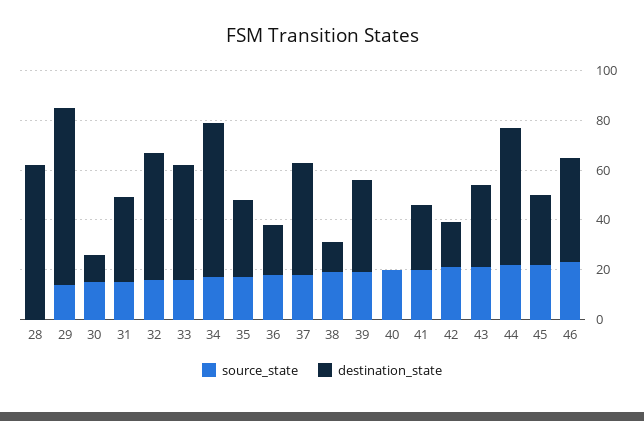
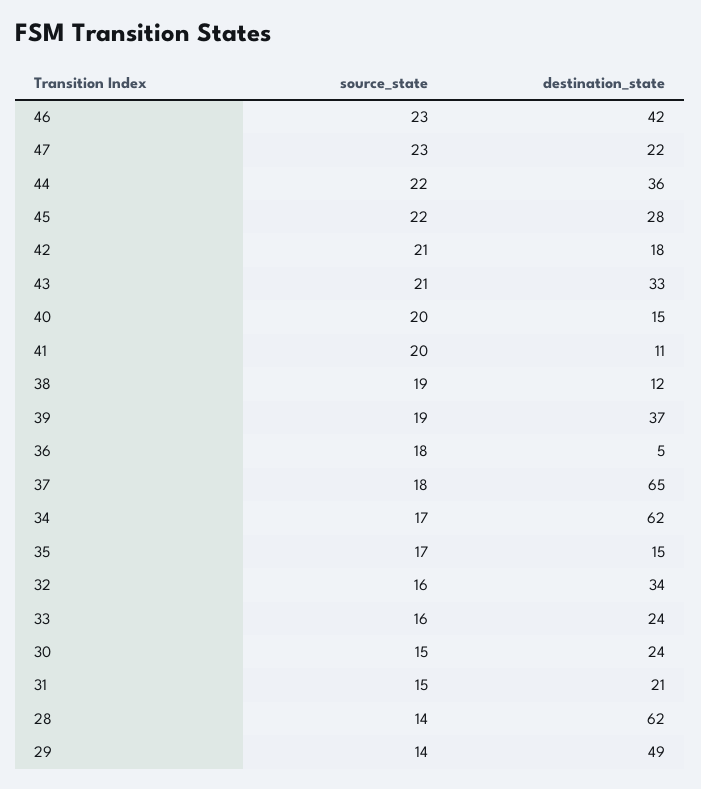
  {
    "source_state": {
-     "28": 0,
+     "28": 14,
      "29": 14,
      "30": 15,
      "31": 15,
      "32": 16,
      "33": 16,
      "34": 17,
      "35": 17,
      "36": 18,
      "37": 18,
      "38": 19,
      "39": 19,
      "40": 20,
      "41": 20,
      "42": 21,
      "43": 21,
      "44": 22,
      "45": 22,
-     "46": 23
+     "46": 23,
+     "47": 23
    },
    "destination_state": {
      "28": 62,
-     "29": 70,
+     "29": 49,
-     "30": 10,
+     "30": 24,
-     "31": 35,
+     "31": 21,
-     "32": 50,
+     "32": 34,
-     "33": 45,
+     "33": 24,
      "34": 62,
-     "35": 30,
+     "35": 15,
-     "36": 20,
+     "36": 5,
-     "37": 45,
+     "37": 65,
      "38": 12,
      "39": 37,
-     "40": 0,
+     "40": 15,
-     "41": 25,
+     "41": 11,
      "42": 18,
      "43": 33,
-     "44": 55,
+     "44": 36,
      "45": 28,
-     "46": 42
+     "46": 42,
+     "47": 22
    }
  }

